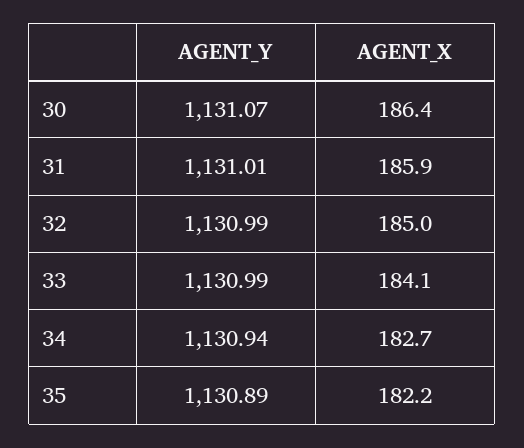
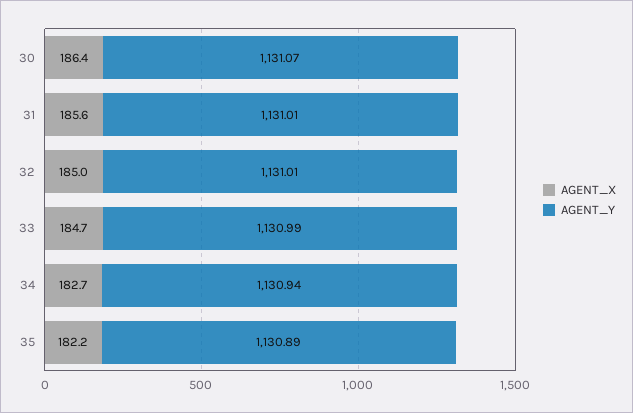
  {
    "AGENT_Y": {
      "30": 1131.07,
      "31": 1131.01,
-     "32": 1130.99,
+     "32": 1131.01,
      "33": 1130.99,
      "34": 1130.94,
      "35": 1130.89
    },
    "AGENT_X": {
      "30": 186.4,
-     "31": 185.9,
+     "31": 185.6,
      "32": 185,
-     "33": 184.1,
+     "33": 184.7,
      "34": 182.7,
      "35": 182.2
    }
  }

